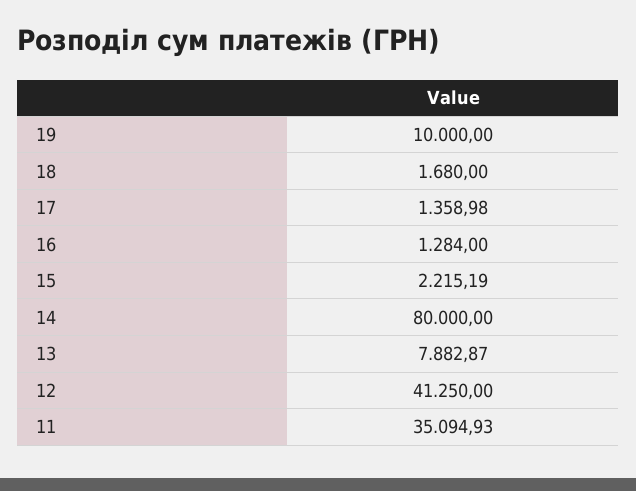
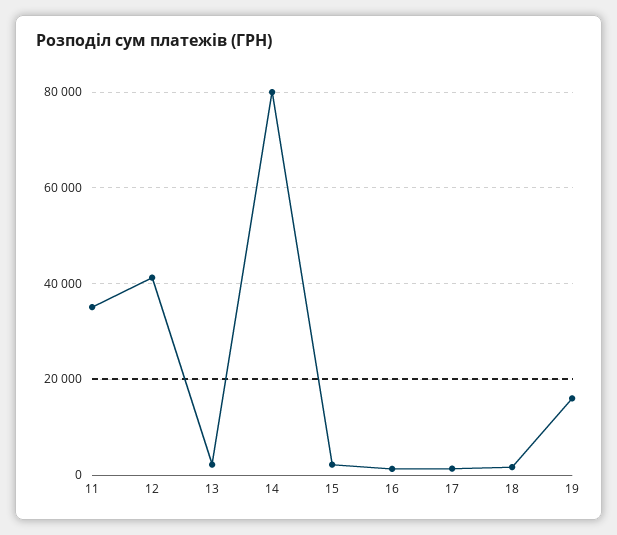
  {
-   "19": 10000,
+   "19": 16000,
    "18": 1680,
    "17": 1358.98,
    "16": 1284,
    "15": 2215.19,
    "14": 80000,
-   "13": 7882.87,
+   "13": 2000,
    "12": 41250,
    "11": 35094.93
  }

